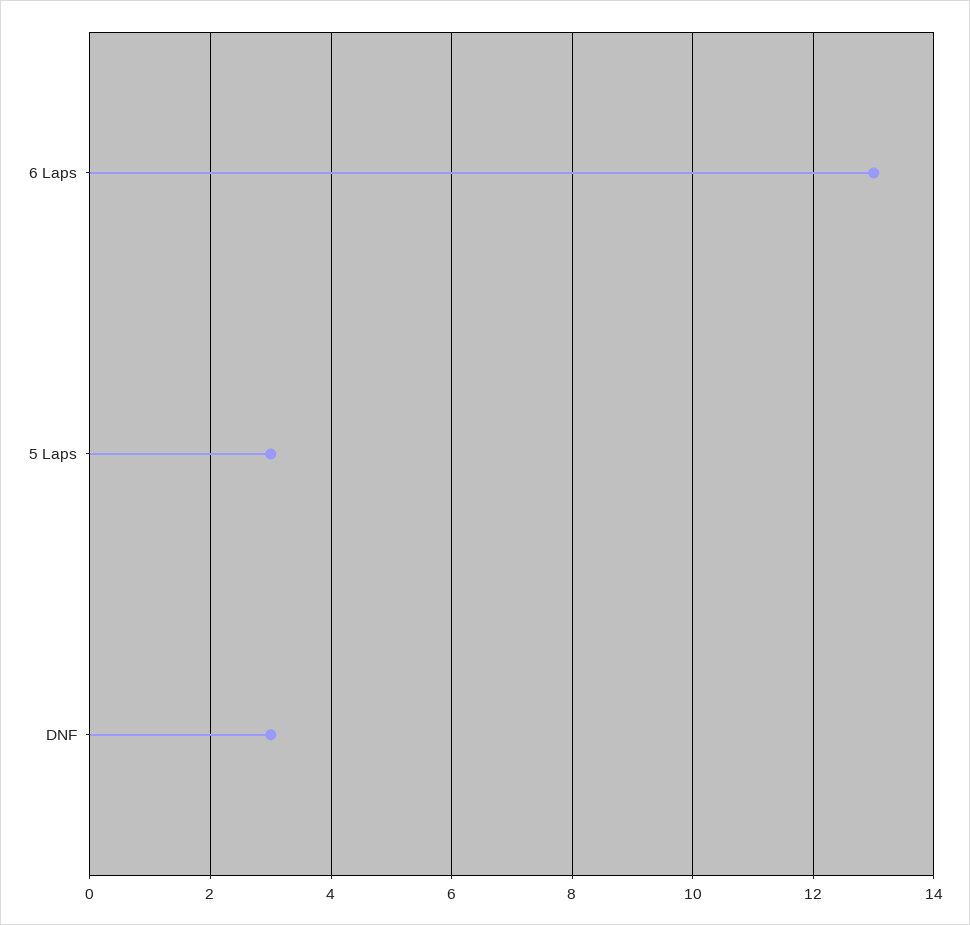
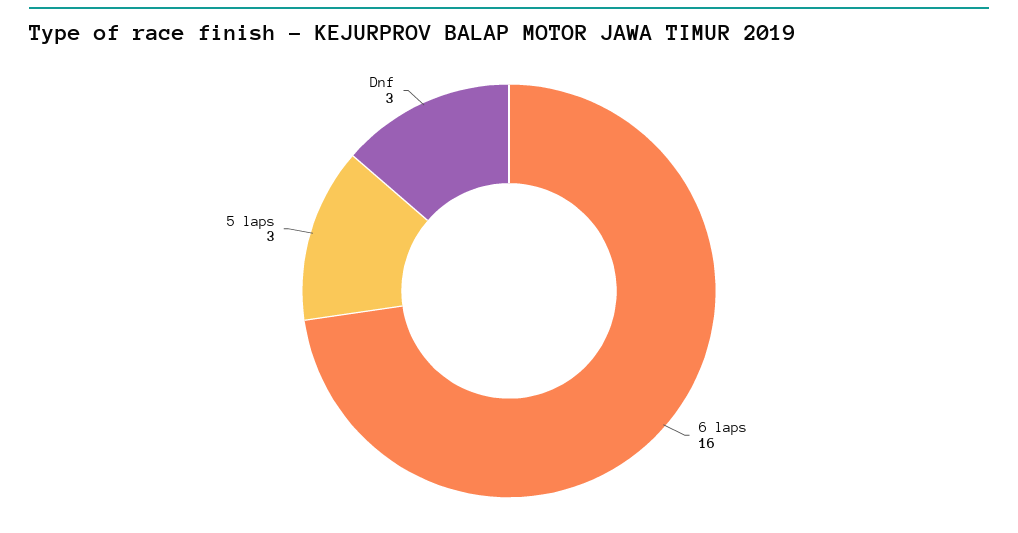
  {
-   "6 Laps": 13,
+   "6 Laps": 16,
    "5 Laps": 3,
    "DNF": 3
  }

